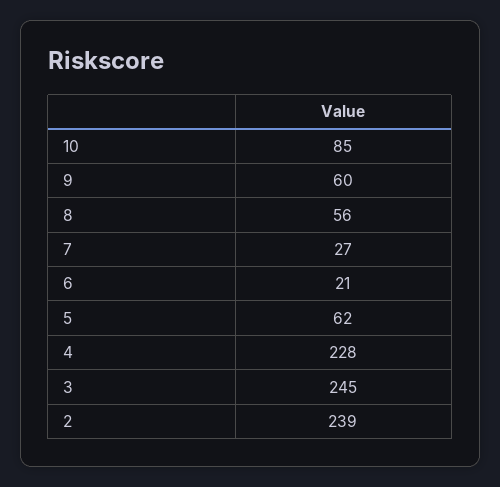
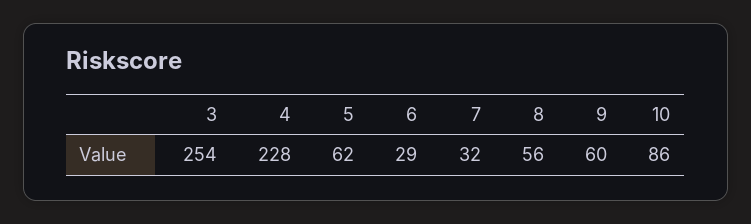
  {
-   "10": 85,
+   "10": 86,
    "9": 60,
    "8": 56,
-   "7": 27,
+   "7": 32,
-   "6": 21,
+   "6": 29,
    "5": 62,
    "4": 228,
-   "3": 245,
+   "3": 254
-   "2": 239
  }

